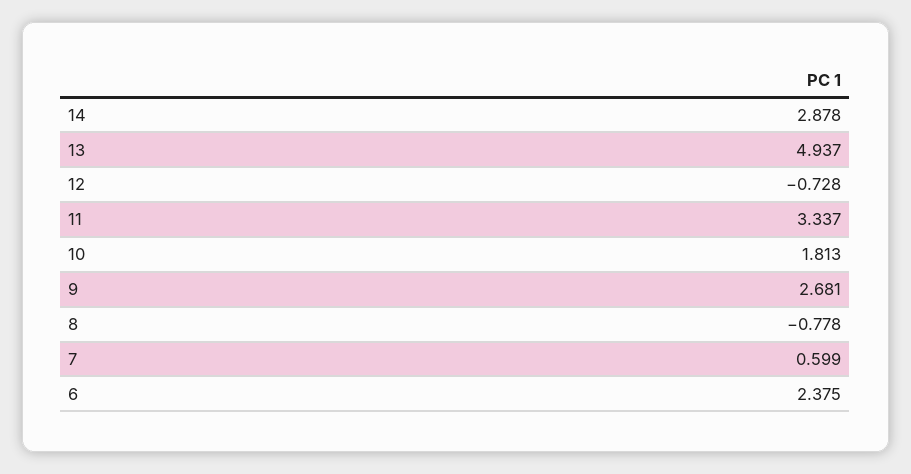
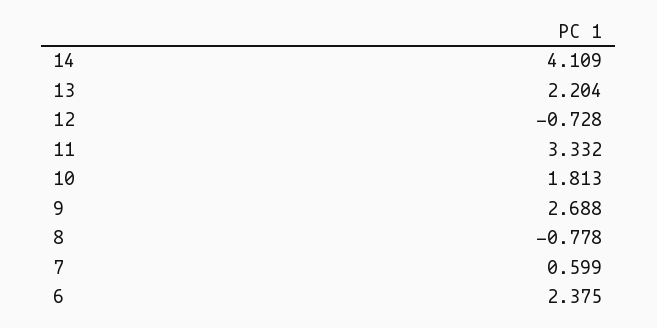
  {
-   "14": 2.878,
+   "14": 4.109,
-   "13": 4.937,
+   "13": 2.204,
    "12": -0.728,
-   "11": 3.337,
+   "11": 3.332,
    "10": 1.813,
-   "9": 2.681,
+   "9": 2.688,
    "8": -0.778,
    "7": 0.599,
    "6": 2.375
  }

